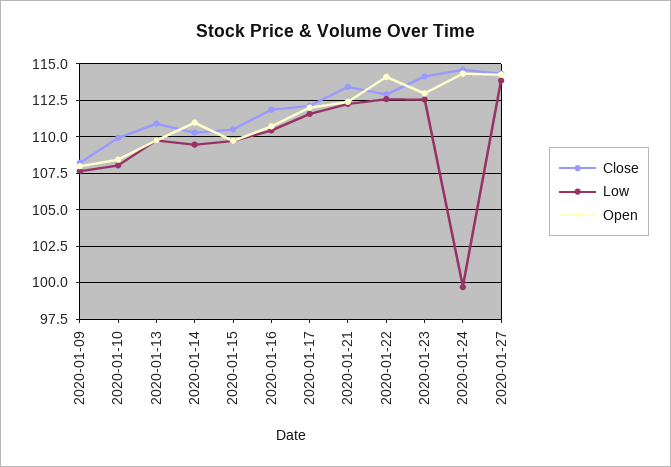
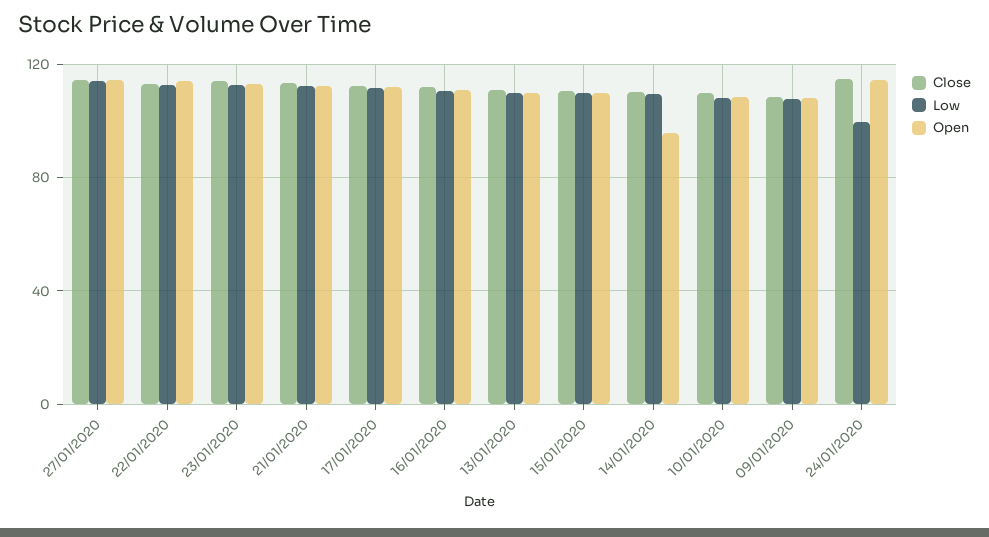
  {
    "Close": {
      "2020-01-09": 108,
      "2020-01-10": 110,
      "2020-01-13": 111,
      "2020-01-14": 110.5,
      "2020-01-15": 110.5,
      "2020-01-16": 112,
      "2020-01-17": 112,
      "2020-01-21": 113.5,
      "2020-01-22": 113,
      "2020-01-23": 114,
      "2020-01-24": 114.5,
      "2020-01-27": 114.5
    },
    "Low": {
      "2020-01-09": 107.5,
      "2020-01-10": 108,
      "2020-01-13": 110,
      "2020-01-14": 109.5,
      "2020-01-15": 109.5,
      "2020-01-16": 110.5,
      "2020-01-17": 111.5,
      "2020-01-21": 112.5,
      "2020-01-22": 112.5,
      "2020-01-23": 112.5,
      "2020-01-24": 99.5,
      "2020-01-27": 114
    },
    "Open": {
      "2020-01-09": 108,
      "2020-01-10": 108.5,
      "2020-01-13": 110,
-     "2020-01-14": 111,
+     "2020-01-14": 95,
      "2020-01-15": 109.5,
      "2020-01-16": 110.5,
      "2020-01-17": 112,
      "2020-01-21": 112.5,
      "2020-01-22": 114,
      "2020-01-23": 113,
      "2020-01-24": 114.5,
      "2020-01-27": 114.5
    }
  }

